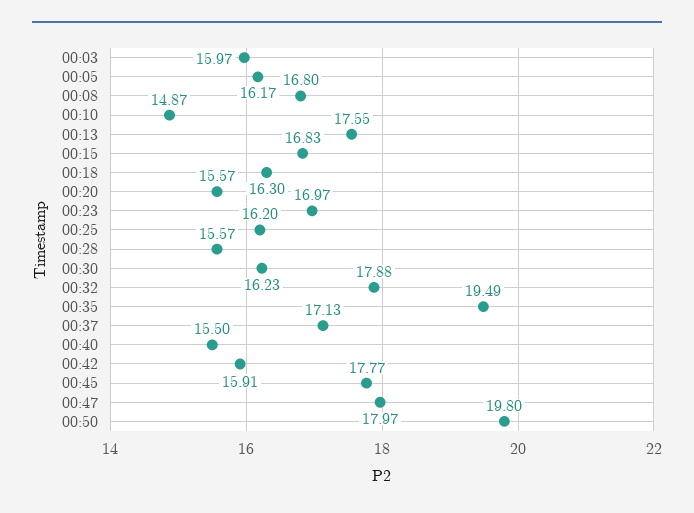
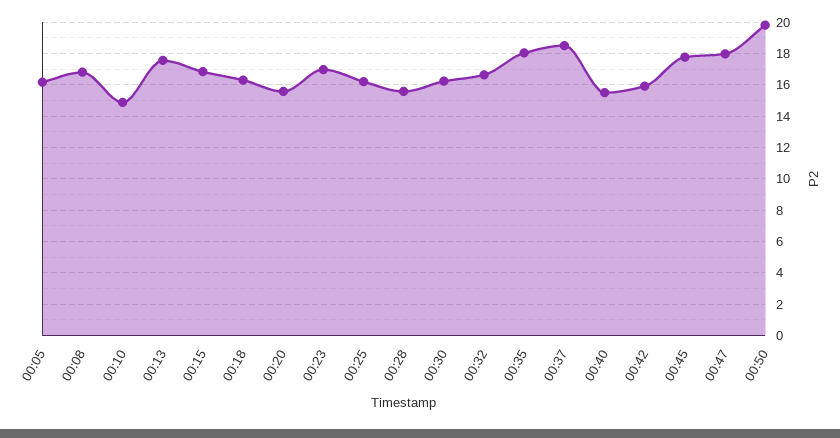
  {
-   "00:03": 15.97,
    "00:05": 16.17,
    "00:08": 16.8,
    "00:10": 14.87,
    "00:13": 17.55,
    "00:15": 16.83,
    "00:18": 16.3,
    "00:20": 15.57,
    "00:23": 16.97,
    "00:25": 16.2,
    "00:28": 15.57,
    "00:30": 16.23,
-   "00:32": 17.88,
+   "00:32": 16.5,
-   "00:35": 19.49,
+   "00:35": 18,
-   "00:37": 17.13,
+   "00:37": 18.5,
    "00:40": 15.5,
    "00:42": 15.91,
    "00:45": 17.77,
    "00:47": 17.97,
    "00:50": 19.8
  }

